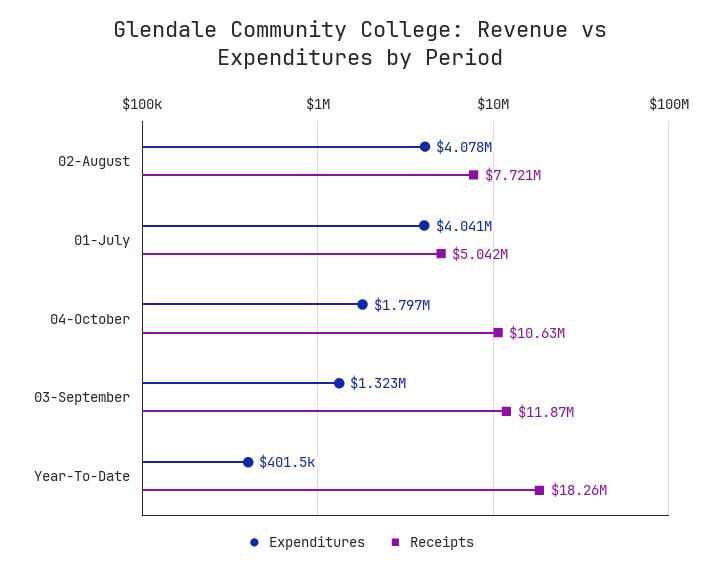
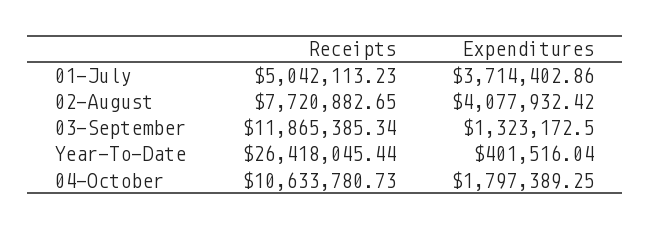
  {
    "Expenditures": {
      "02-August": 4077932.42,
-     "01-July": 4041000,
+     "01-July": 3714402.86,
      "04-October": 1797389.25,
      "03-September": 1323172.5,
      "Year-To-Date": 401516.04
    },
    "Receipts": {
      "02-August": 7720882.65,
      "01-July": 5042113.23,
      "04-October": 10633780.73,
      "03-September": 11865385.34,
-     "Year-To-Date": 18260000
+     "Year-To-Date": 26418045.44
    }
  }

